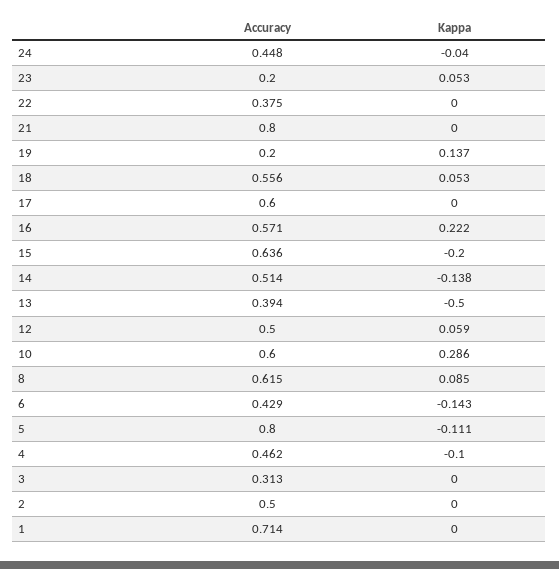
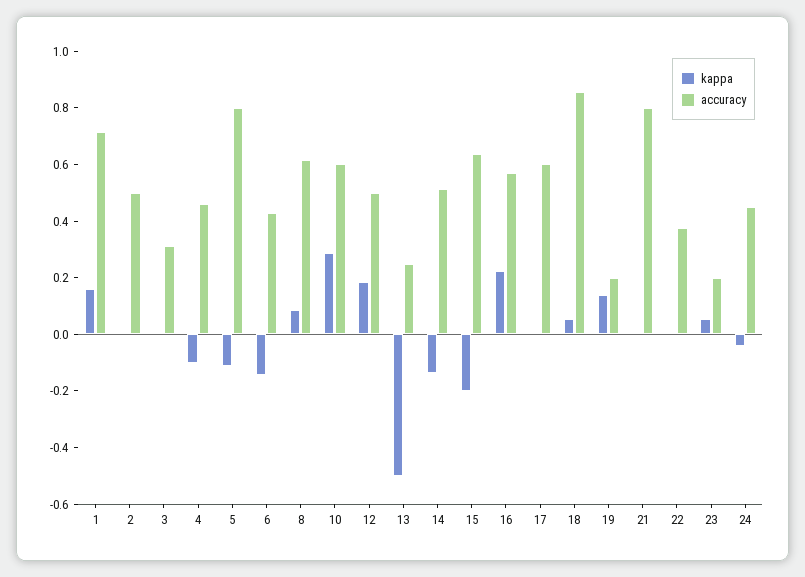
  {
    "Accuracy": {
      "24": 0.448,
      "23": 0.2,
      "22": 0.375,
      "21": 0.8,
      "19": 0.2,
-     "18": 0.556,
+     "18": 0.85,
      "17": 0.6,
      "16": 0.571,
      "15": 0.636,
      "14": 0.514,
-     "13": 0.394,
+     "13": 0.25,
      "12": 0.5,
      "10": 0.6,
      "8": 0.615,
      "6": 0.429,
      "5": 0.8,
      "4": 0.462,
      "3": 0.313,
      "2": 0.5,
      "1": 0.714
    },
    "Kappa": {
      "24": -0.04,
      "23": 0.053,
      "22": 0,
      "21": 0,
      "19": 0.137,
      "18": 0.053,
      "17": 0,
      "16": 0.222,
      "15": -0.2,
      "14": -0.138,
      "13": -0.5,
-     "12": 0.059,
+     "12": 0.2,
      "10": 0.286,
      "8": 0.085,
      "6": -0.143,
      "5": -0.111,
      "4": -0.1,
      "3": 0,
      "2": 0,
-     "1": 0
+     "1": 0.15
    }
  }

